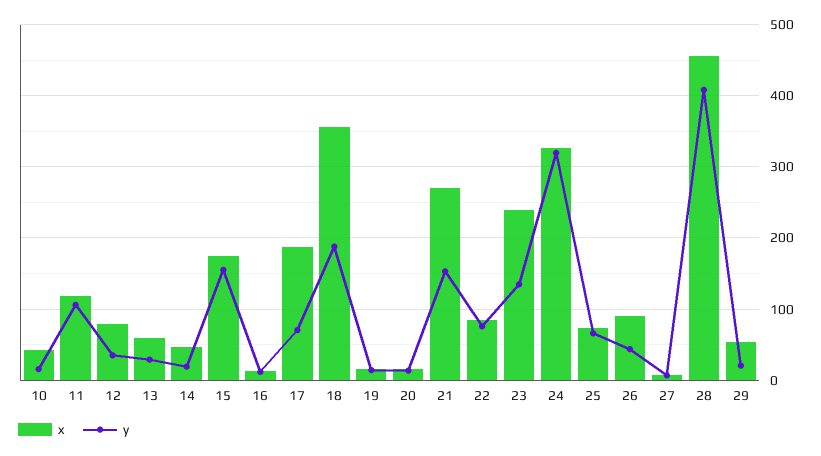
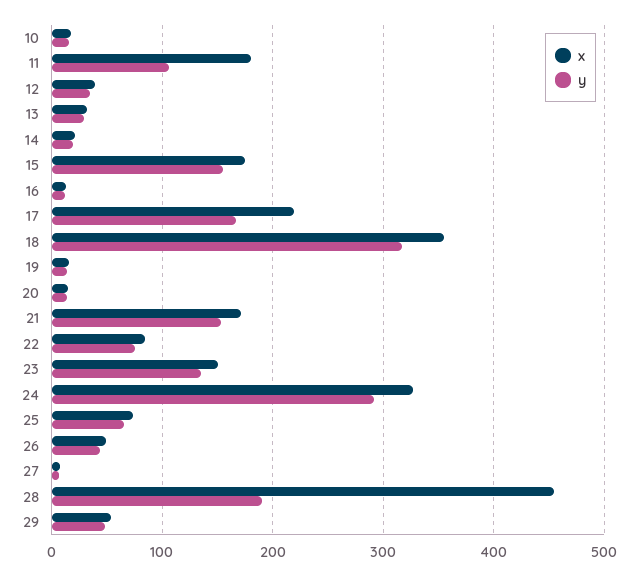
  {
    "x": {
-     "10": 40,
+     "10": 20,
-     "11": 120,
+     "11": 180,
-     "12": 80,
+     "12": 40,
-     "13": 60,
+     "13": 30,
-     "14": 50,
+     "14": 20,
      "15": 170,
      "16": 10,
-     "17": 190,
+     "17": 220,
      "18": 360,
      "19": 20,
      "20": 20,
-     "21": 270,
+     "21": 170,
      "22": 80,
-     "23": 240,
+     "23": 150,
      "24": 330,
      "25": 70,
-     "26": 90,
+     "26": 50,
      "27": 10,
      "28": 460,
      "29": 50
    },
    "y": {
      "10": 20,
      "11": 110,
      "12": 30,
      "13": 30,
      "14": 20,
      "15": 160,
      "16": 10,
-     "17": 70,
+     "17": 170,
-     "18": 190,
+     "18": 320,
      "19": 10,
      "20": 10,
      "21": 150,
      "22": 80,
      "23": 130,
-     "24": 320,
+     "24": 290,
      "25": 70,
      "26": 40,
      "27": 10,
-     "28": 410,
+     "28": 190,
-     "29": 20
+     "29": 50
    }
  }

